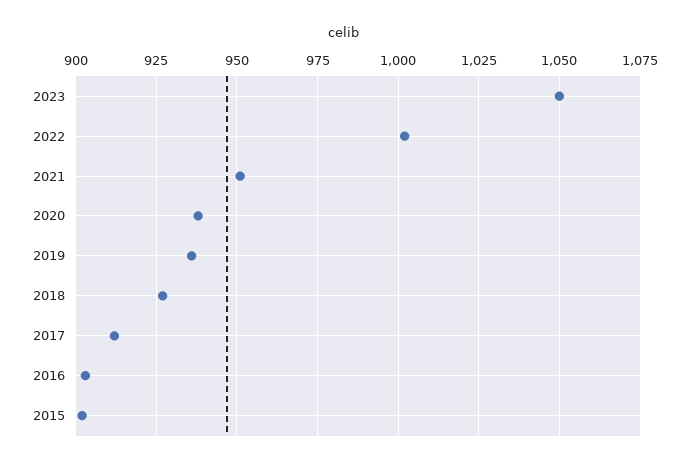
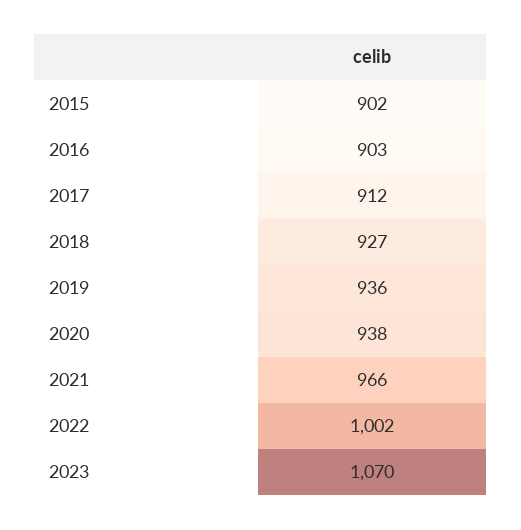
  {
-   "2023": 1050,
+   "2023": 1070,
    "2022": 1002,
-   "2021": 950,
+   "2021": 966,
    "2020": 938,
    "2019": 936,
    "2018": 927,
    "2017": 912,
    "2016": 903,
    "2015": 902
  }

